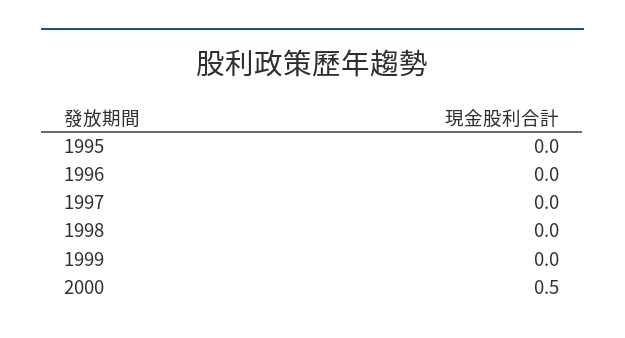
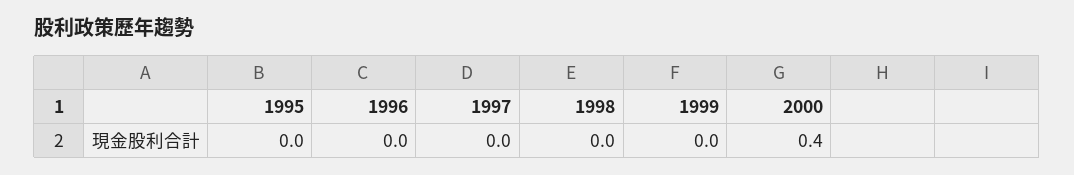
  {
    "1995": 0,
    "1996": 0,
    "1997": 0,
    "1998": 0,
    "1999": 0,
-   "2000": 0.5
+   "2000": 0.4
  }

